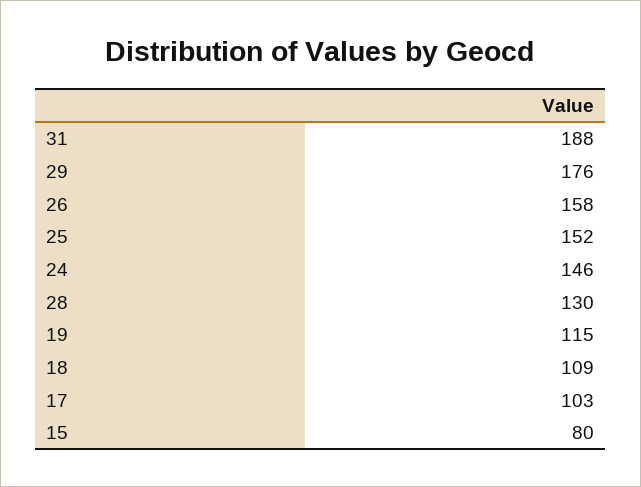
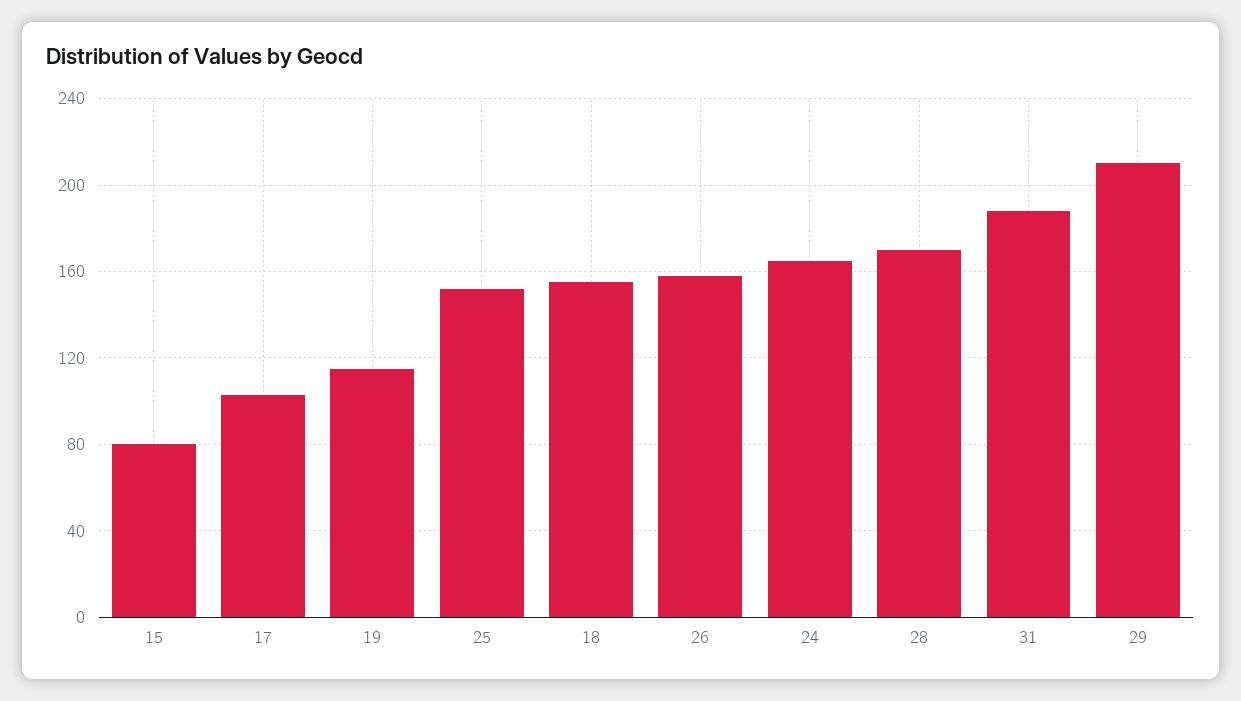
  {
    "31": 188,
-   "29": 176,
+   "29": 210,
    "26": 158,
    "25": 152,
-   "24": 146,
+   "24": 165,
-   "28": 130,
+   "28": 170,
    "19": 115,
-   "18": 109,
+   "18": 155,
    "17": 103,
    "15": 80
  }

